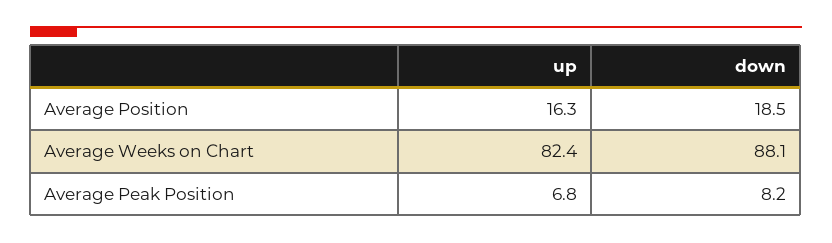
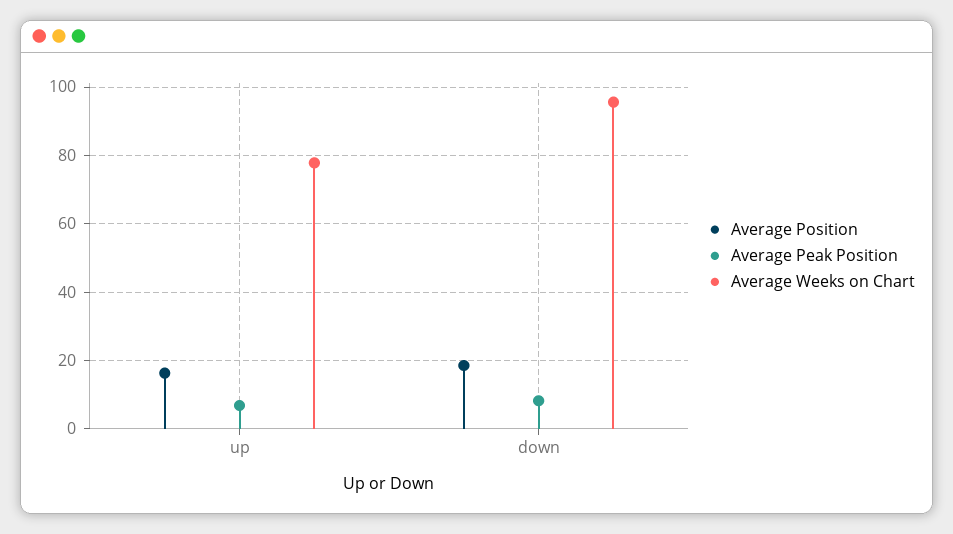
  {
    "Average Position": {
      "up": 16.3,
      "down": 18.5
    },
    "Average Weeks on Chart": {
-     "up": 82.4,
+     "up": 78,
-     "down": 88.1
+     "down": 96
    },
    "Average Peak Position": {
      "up": 6.8,
      "down": 8.2
    }
  }

